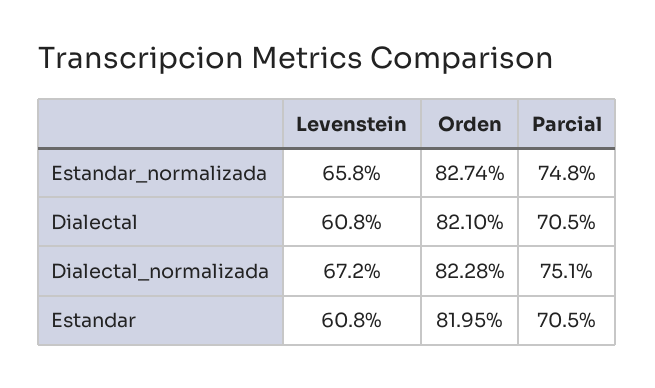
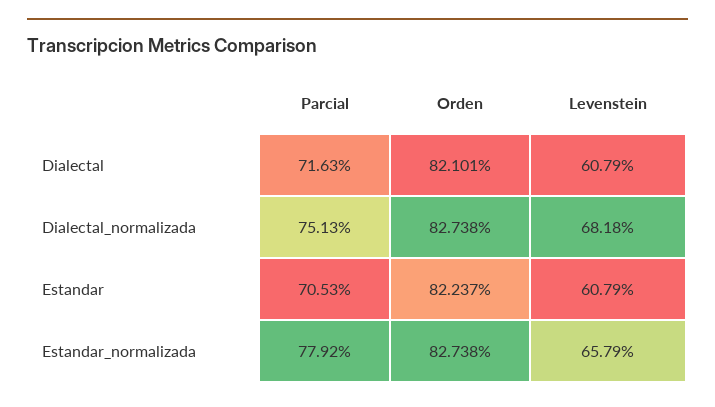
  {
    "Levenstein": {
      "Estandar_normalizada": 65.79,
      "Dialectal": 60.79,
-     "Dialectal_normalizada": 67.2,
+     "Dialectal_normalizada": 68.18,
      "Estandar": 60.79
    },
    "Orden": {
      "Estandar_normalizada": 82.738,
      "Dialectal": 82.101,
-     "Dialectal_normalizada": 82.28,
+     "Dialectal_normalizada": 82.738,
-     "Estandar": 81.95
+     "Estandar": 82.237
    },
    "Parcial": {
-     "Estandar_normalizada": 74.8,
+     "Estandar_normalizada": 77.92,
-     "Dialectal": 70.5,
+     "Dialectal": 71.63,
      "Dialectal_normalizada": 75.13,
      "Estandar": 70.53
    }
  }

